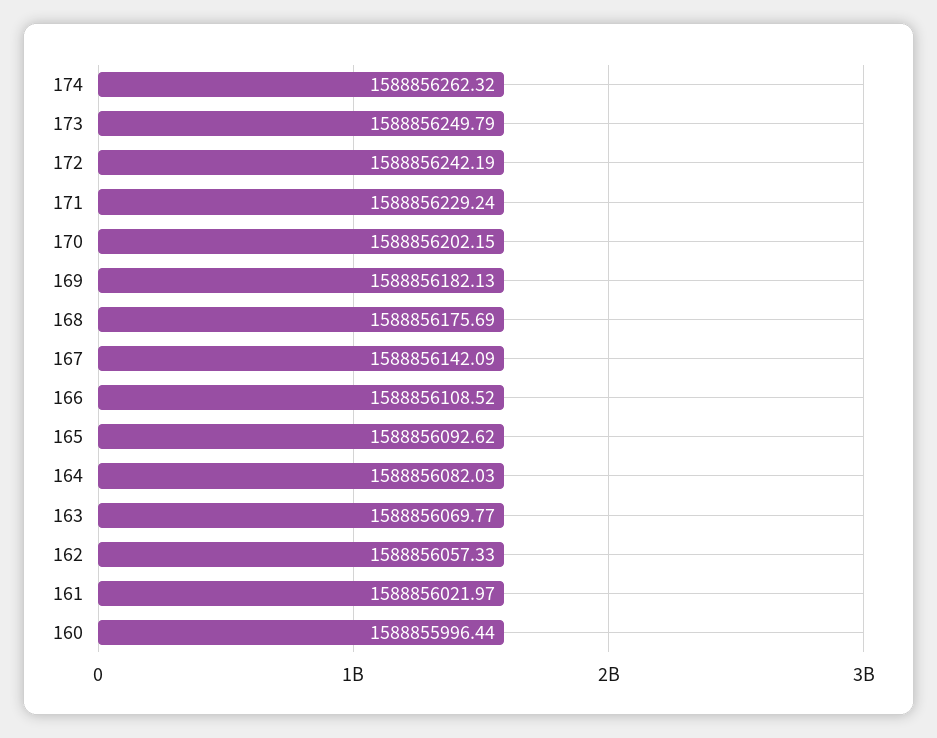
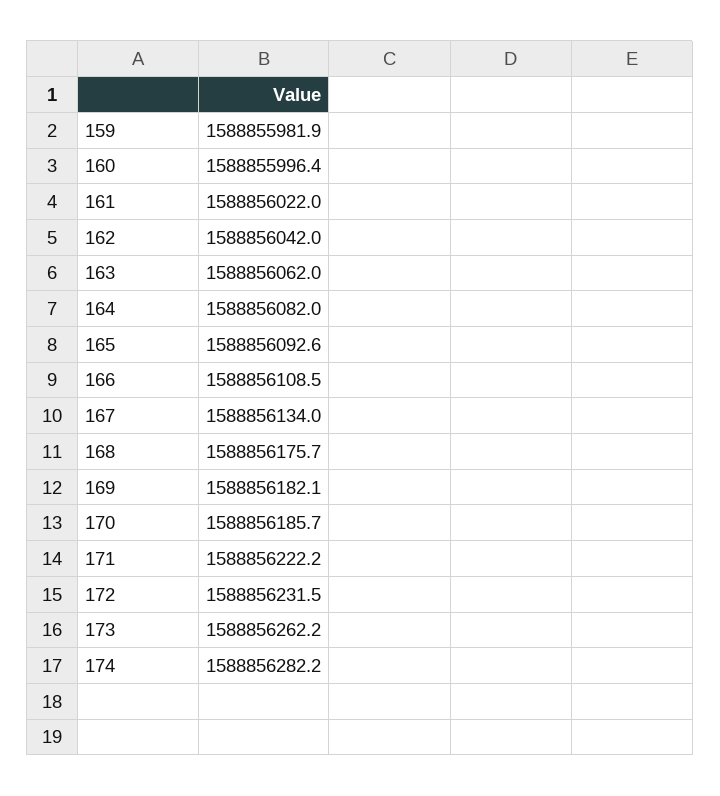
  {
-   "174": 1588856262.32,
+   "174": 1588856282.2,
-   "173": 1588856249.79,
+   "173": 1588856262.2,
-   "172": 1588856242.19,
+   "172": 1588856231.5,
-   "171": 1588856229.24,
+   "171": 1588856222.2,
-   "170": 1588856202.15,
+   "170": 1588856185.7,
    "169": 1588856182.13,
    "168": 1588856175.69,
-   "167": 1588856142.09,
+   "167": 1588856134,
    "166": 1588856108.52,
    "165": 1588856092.62,
    "164": 1588856082.03,
-   "163": 1588856069.77,
+   "163": 1588856062,
-   "162": 1588856057.33,
+   "162": 1588856042,
    "161": 1588856021.97,
-   "160": 1588855996.44
+   "160": 1588855996.44,
+   "159": 1588855981.9
  }

